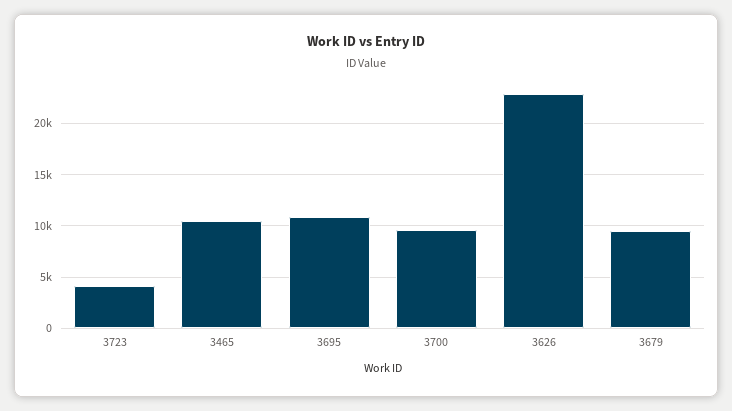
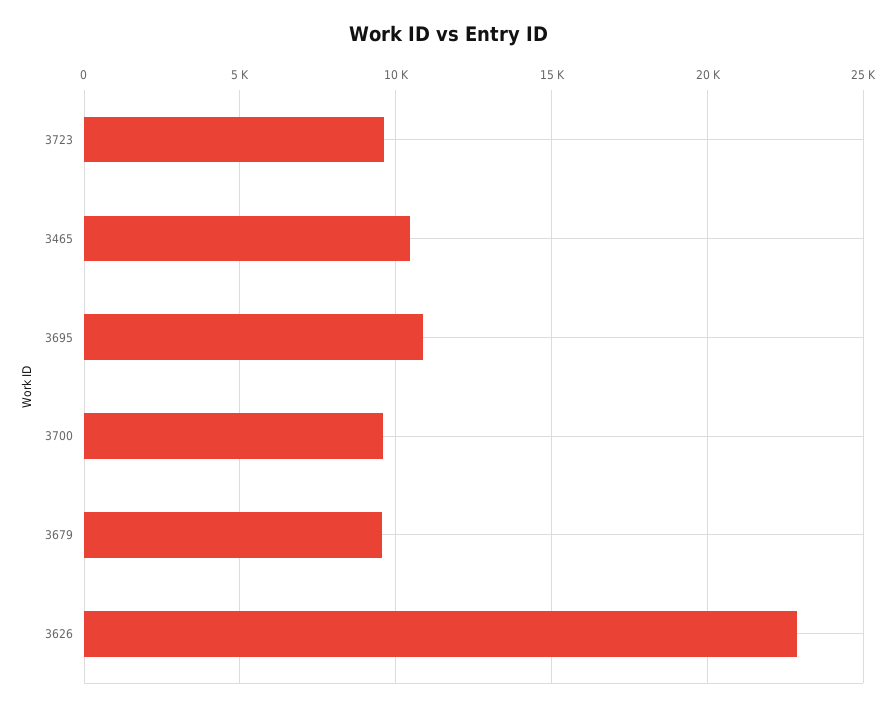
  {
-   "3723": 4000,
+   "3723": 9500,
    "3465": 10500,
    "3695": 11000,
    "3700": 9500,
    "3626": 23000,
    "3679": 9500
  }

